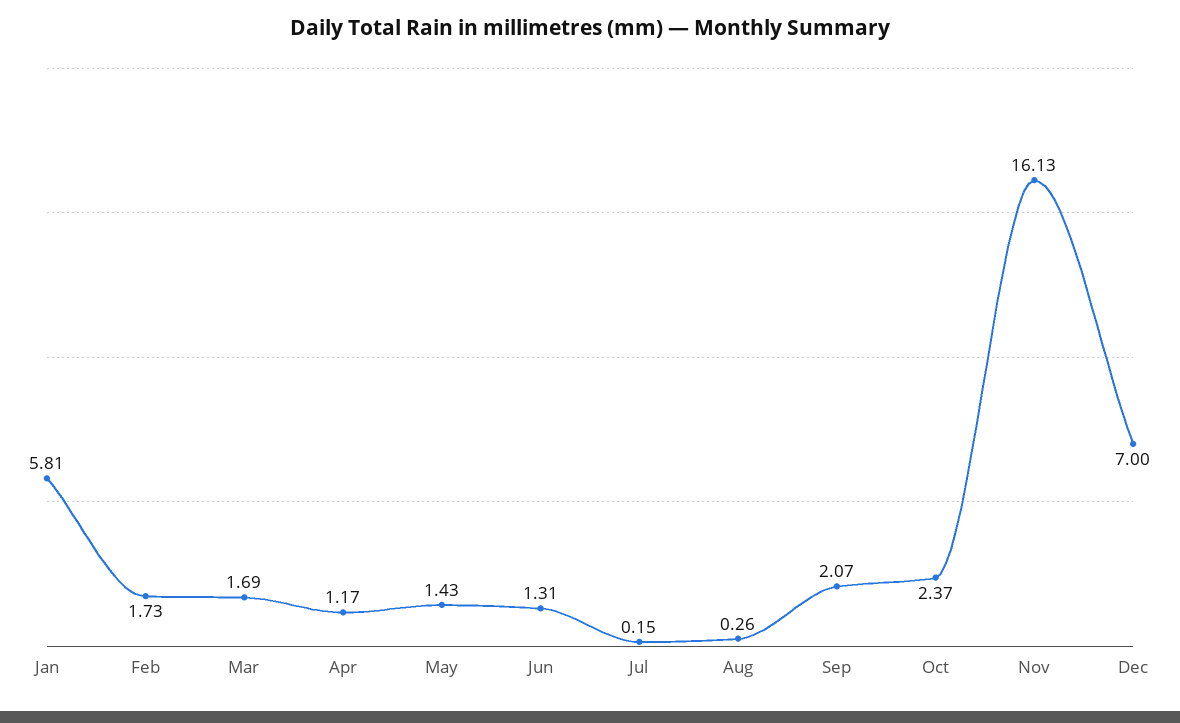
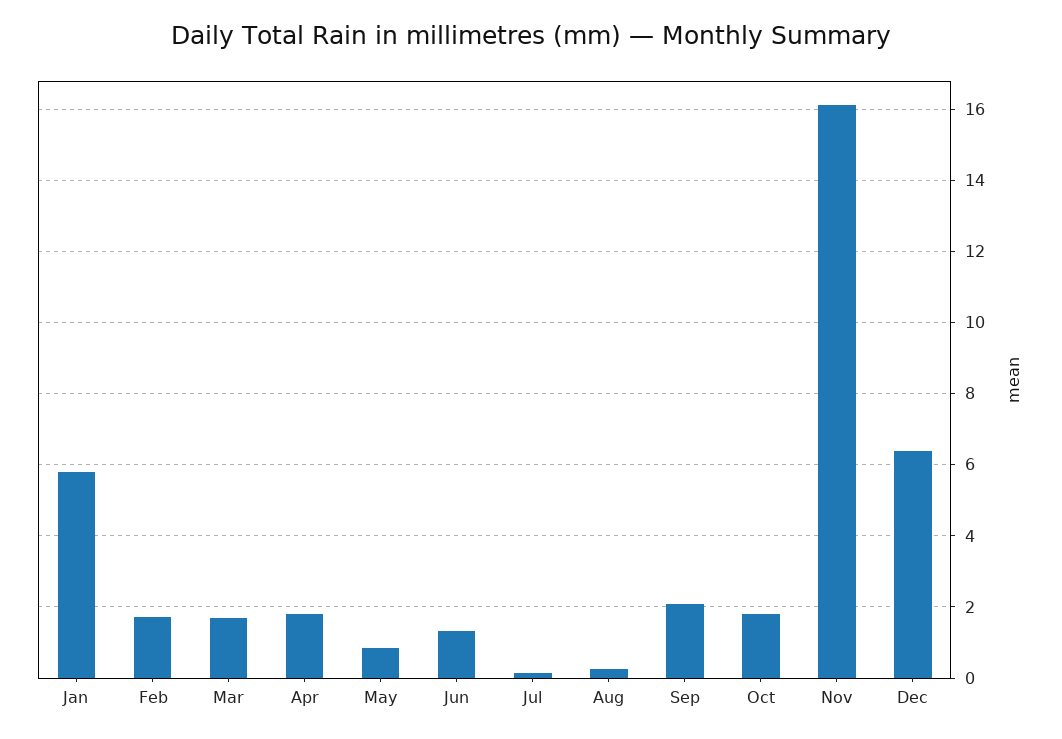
  {
    "Jan": 5.81,
    "Feb": 1.73,
    "Mar": 1.69,
-   "Apr": 1.17,
+   "Apr": 1.8,
-   "May": 1.43,
+   "May": 0.8,
    "Jun": 1.31,
    "Jul": 0.15,
    "Aug": 0.26,
    "Sep": 2.07,
-   "Oct": 2.37,
+   "Oct": 1.8,
    "Nov": 16.13,
-   "Dec": 7
+   "Dec": 6.4
  }

